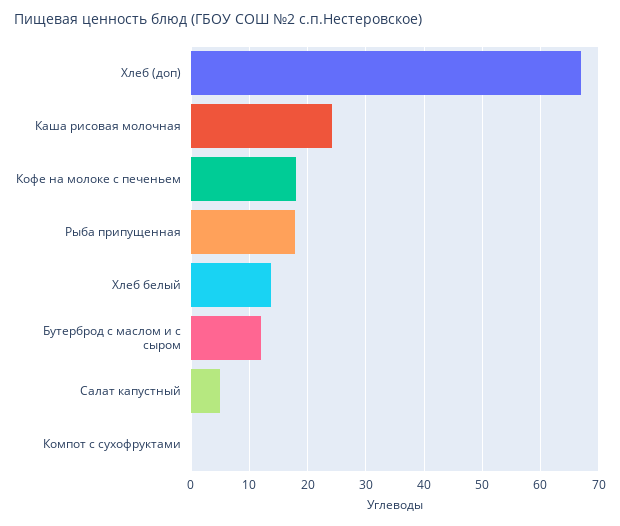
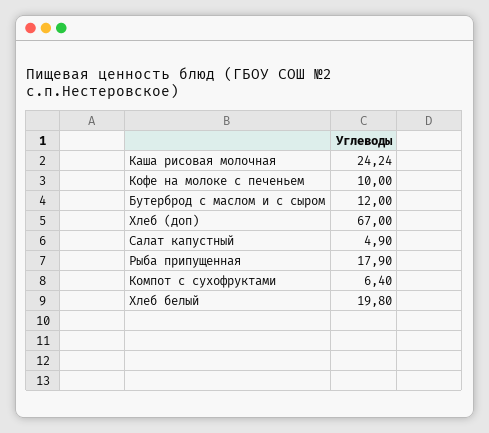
  {
    "Хлеб (доп)": 67,
    "Каша рисовая молочная": 24.24,
-   "Кофе на молоке с печеньем": 18,
+   "Кофе на молоке с печеньем": 10,
    "Рыба припущенная": 17.9,
-   "Хлеб белый": 14,
+   "Хлеб белый": 19.8,
    "Бутерброд с маслом и с сыром": 12,
    "Салат капустный": 4.9,
-   "Компот с сухофруктами": 0
+   "Компот с сухофруктами": 6.4
  }

